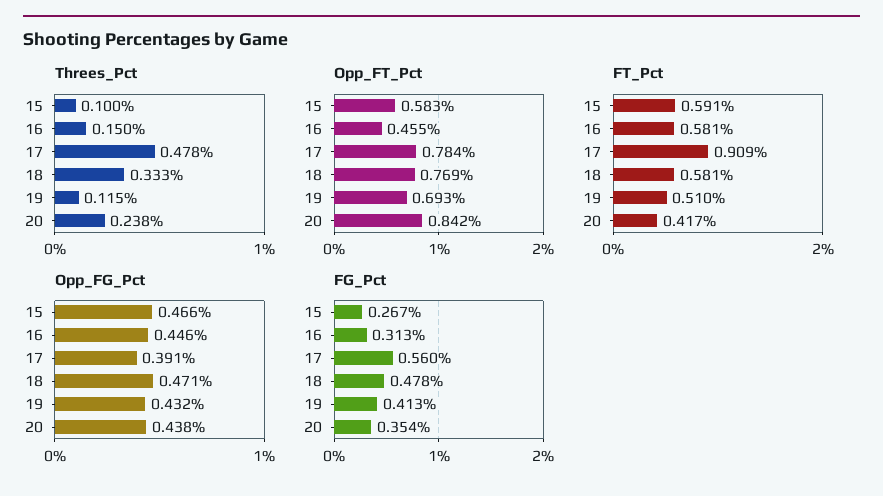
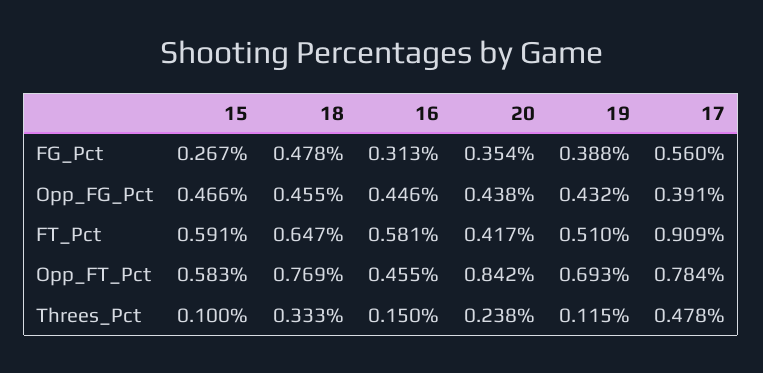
  {
    "Threes_Pct": {
      "15": 0.1,
      "16": 0.15,
      "17": 0.478,
      "18": 0.333,
      "19": 0.115,
      "20": 0.238
    },
    "Opp_FT_Pct": {
      "15": 0.583,
      "16": 0.455,
      "17": 0.784,
      "18": 0.769,
      "19": 0.693,
      "20": 0.842
    },
    "FT_Pct": {
      "15": 0.591,
      "16": 0.581,
      "17": 0.909,
-     "18": 0.581,
+     "18": 0.647,
      "19": 0.51,
      "20": 0.417
    },
    "Opp_FG_Pct": {
      "15": 0.466,
      "16": 0.446,
      "17": 0.391,
-     "18": 0.471,
+     "18": 0.455,
      "19": 0.432,
      "20": 0.438
    },
    "FG_Pct": {
      "15": 0.267,
      "16": 0.313,
      "17": 0.56,
      "18": 0.478,
-     "19": 0.413,
+     "19": 0.388,
      "20": 0.354
    }
  }

